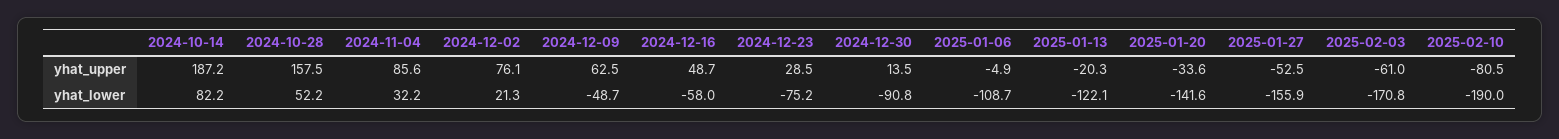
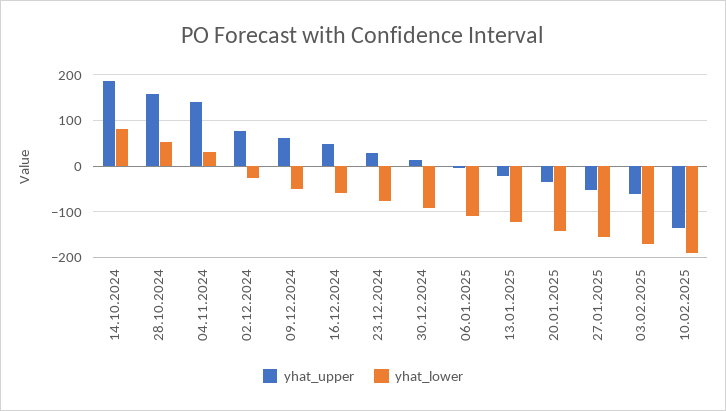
  {
    "yhat_upper": {
      "2024-10-14": 187.2,
      "2024-10-28": 157.5,
-     "2024-11-04": 85.6,
+     "2024-11-04": 140,
      "2024-12-02": 76.1,
      "2024-12-09": 62.5,
      "2024-12-16": 48.7,
      "2024-12-23": 28.5,
      "2024-12-30": 13.5,
      "2025-01-06": -4.9,
      "2025-01-13": -20.3,
      "2025-01-20": -33.6,
      "2025-01-27": -52.5,
      "2025-02-03": -61,
-     "2025-02-10": -80.5
+     "2025-02-10": -140
    },
    "yhat_lower": {
      "2024-10-14": 82.2,
      "2024-10-28": 52.2,
      "2024-11-04": 32.2,
-     "2024-12-02": 21.3,
+     "2024-12-02": -20,
      "2024-12-09": -48.7,
      "2024-12-16": -58,
      "2024-12-23": -75.2,
      "2024-12-30": -90.8,
      "2025-01-06": -108.7,
      "2025-01-13": -122.1,
      "2025-01-20": -141.6,
      "2025-01-27": -155.9,
      "2025-02-03": -170.8,
      "2025-02-10": -190
    }
  }

